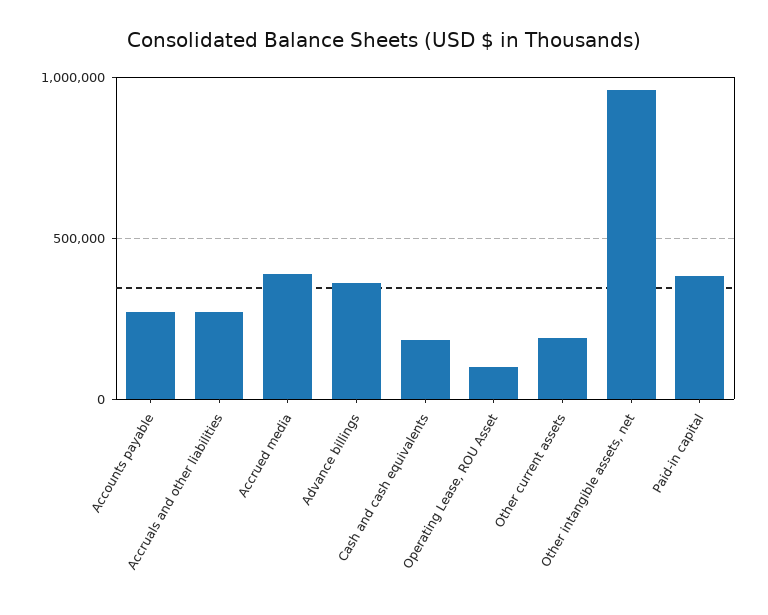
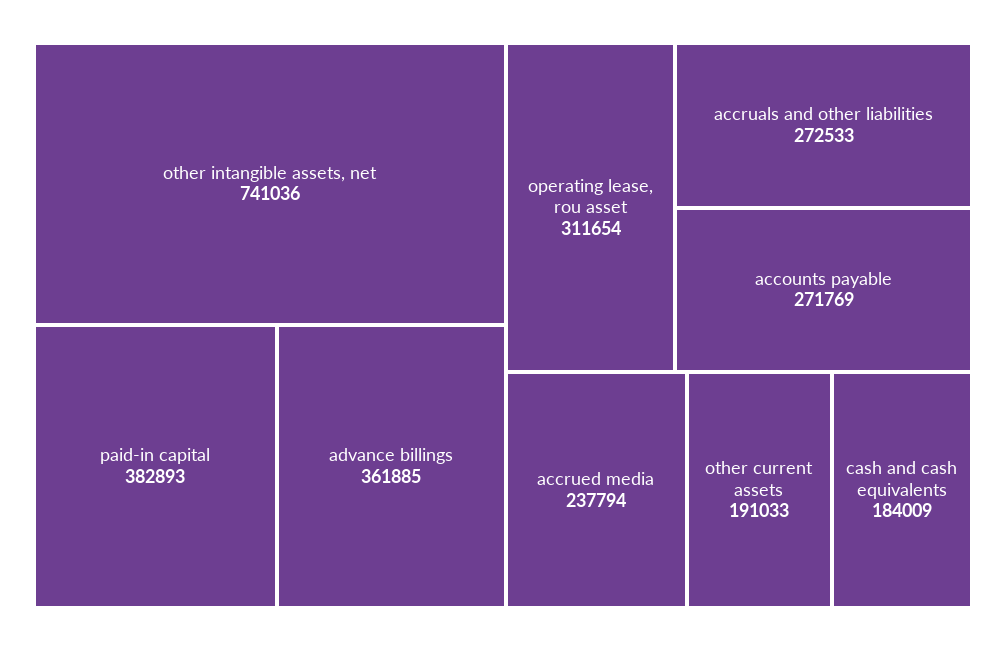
  {
    "Accounts payable": 271769,
    "Accruals and other liabilities": 272533,
-   "Accrued media": 400000,
+   "Accrued media": 237794,
    "Advance billings": 361885,
    "Cash and cash equivalents": 184009,
-   "Operating Lease, ROU Asset": 100000,
+   "Operating Lease, ROU Asset": 311654,
    "Other current assets": 191033,
-   "Other intangible assets, net": 950000,
+   "Other intangible assets, net": 741036,
    "Paid-in capital": 382893
  }

